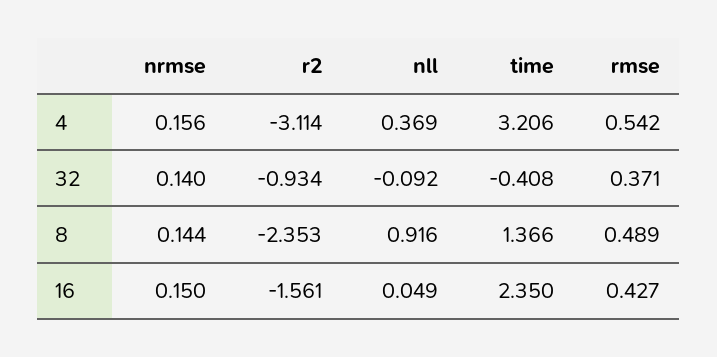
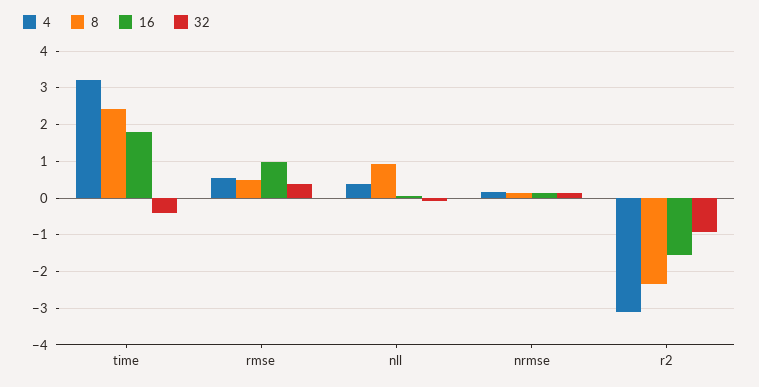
  {
    "4": {
      "nrmse": 0.156,
      "r2": -3.114,
      "nll": 0.369,
      "time": 3.206,
      "rmse": 0.542
    },
    "32": {
      "nrmse": 0.14,
      "r2": -0.934,
      "nll": -0.092,
      "time": -0.408,
      "rmse": 0.371
    },
    "8": {
      "nrmse": 0.144,
      "r2": -2.353,
      "nll": 0.916,
-     "time": 1.366,
+     "time": 2.4,
      "rmse": 0.489
    },
    "16": {
      "nrmse": 0.15,
      "r2": -1.561,
      "nll": 0.049,
-     "time": 2.35,
+     "time": 1.8,
-     "rmse": 0.427
+     "rmse": 1
    }
  }

